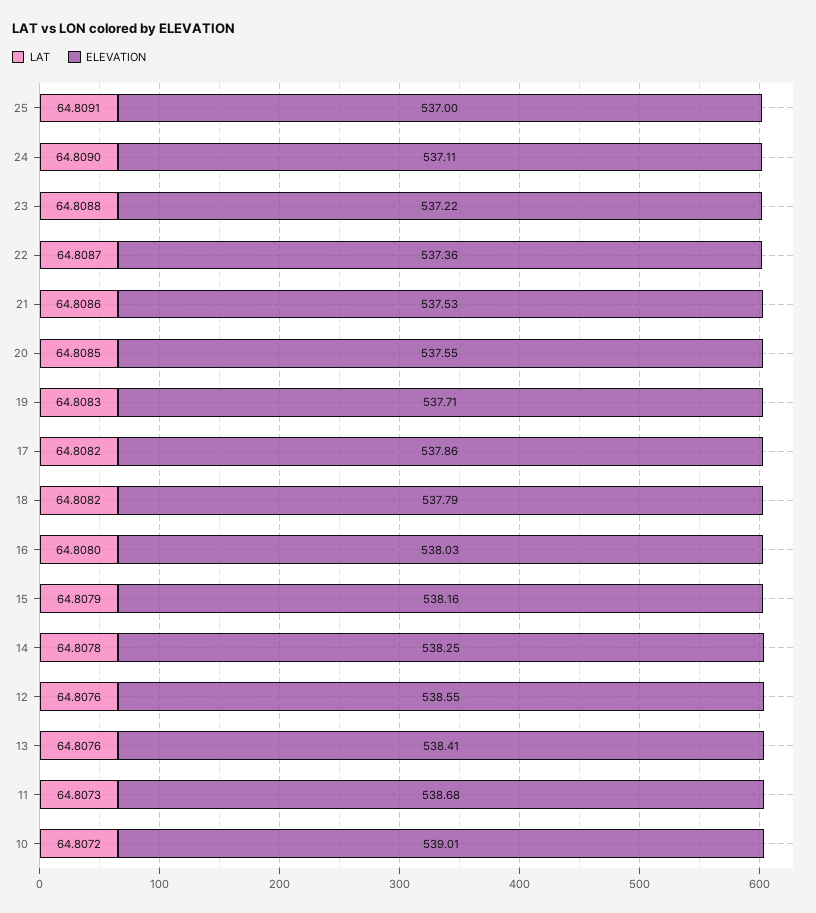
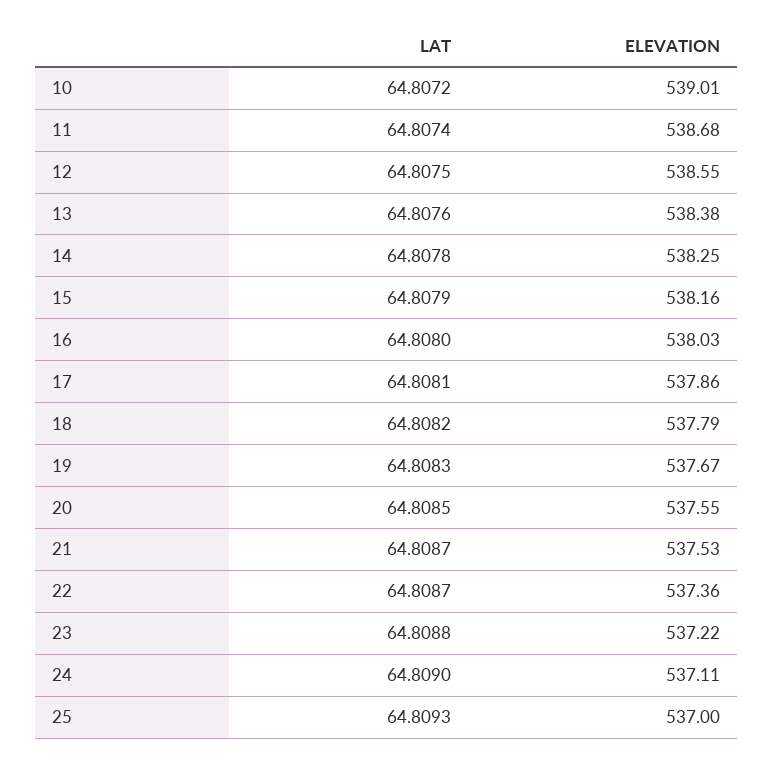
  {
    "LAT": {
-     "25": 64.8091,
+     "25": 64.8093,
      "24": 64.809,
      "23": 64.8088,
      "22": 64.8087,
-     "21": 64.8086,
+     "21": 64.8087,
      "20": 64.8085,
      "19": 64.8083,
-     "17": 64.8082,
+     "17": 64.8081,
      "18": 64.8082,
      "16": 64.808,
      "15": 64.8079,
      "14": 64.8078,
-     "12": 64.8076,
+     "12": 64.8075,
      "13": 64.8076,
-     "11": 64.8073,
+     "11": 64.8074,
      "10": 64.8072
    },
    "ELEVATION": {
      "25": 537,
      "24": 537.11,
      "23": 537.22,
      "22": 537.36,
      "21": 537.53,
      "20": 537.55,
-     "19": 537.71,
+     "19": 537.67,
      "17": 537.86,
      "18": 537.79,
      "16": 538.03,
      "15": 538.16,
      "14": 538.25,
      "12": 538.55,
-     "13": 538.41,
+     "13": 538.38,
      "11": 538.68,
      "10": 539.01
    }
  }

